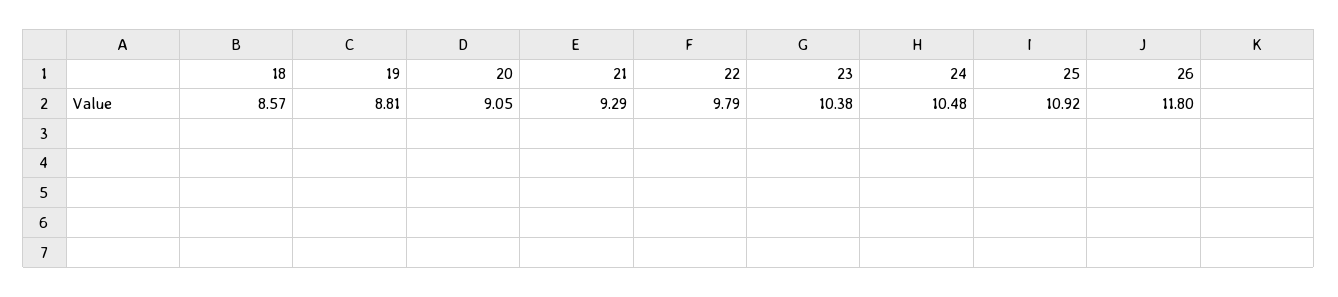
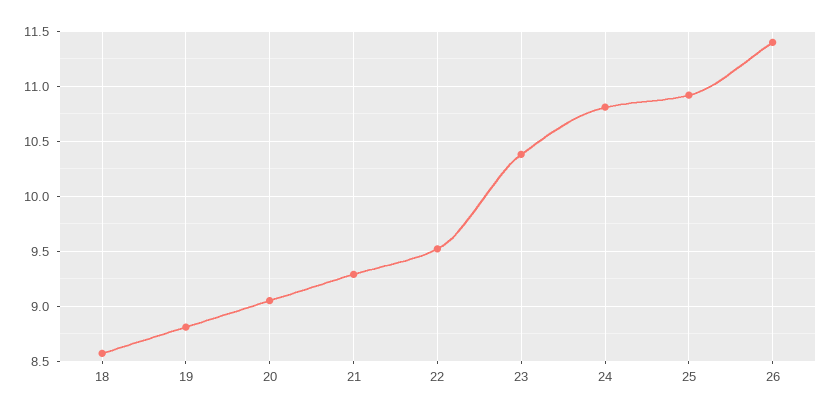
  {
    "18": 8.57,
    "19": 8.81,
    "20": 9.05,
    "21": 9.29,
-   "22": 9.79,
+   "22": 9.5,
    "23": 10.38,
-   "24": 10.48,
+   "24": 10.8,
    "25": 10.92,
-   "26": 11.8
+   "26": 11.4
  }

